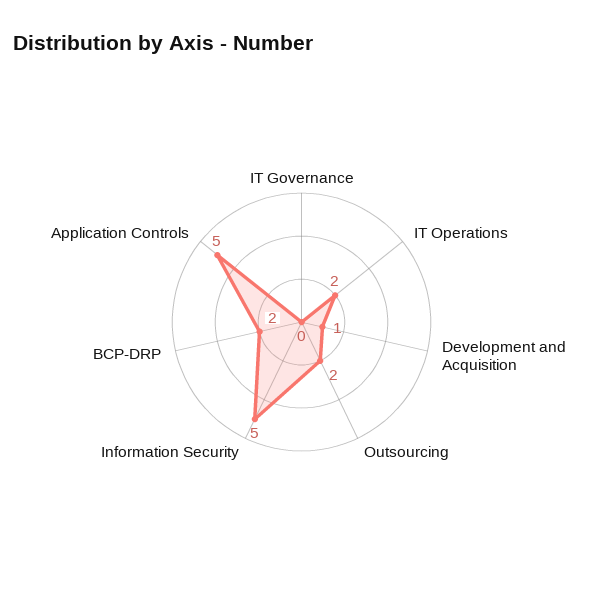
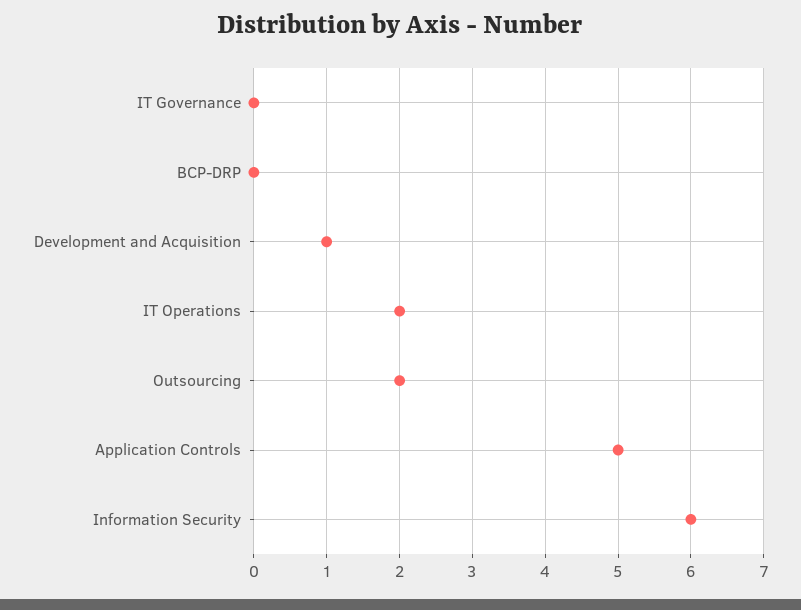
  {
    "IT Governance": 0,
    "IT Operations": 2,
    "Development and Acquisition": 1,
    "Outsourcing": 2,
-   "Information Security": 5,
+   "Information Security": 6,
-   "BCP-DRP": 2,
+   "BCP-DRP": 0,
    "Application Controls": 5
  }

